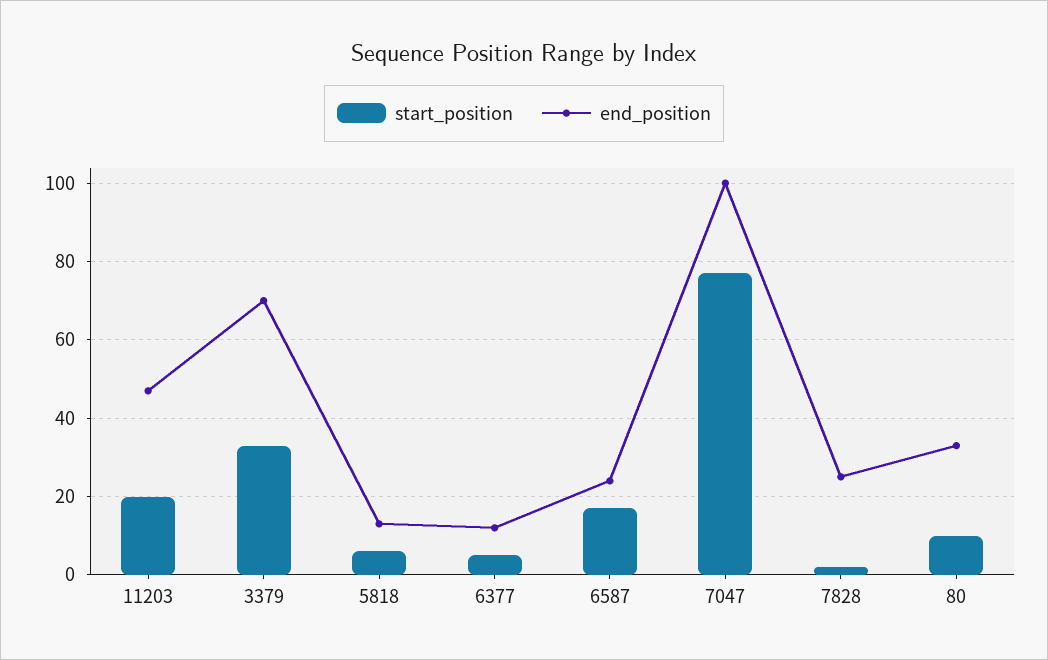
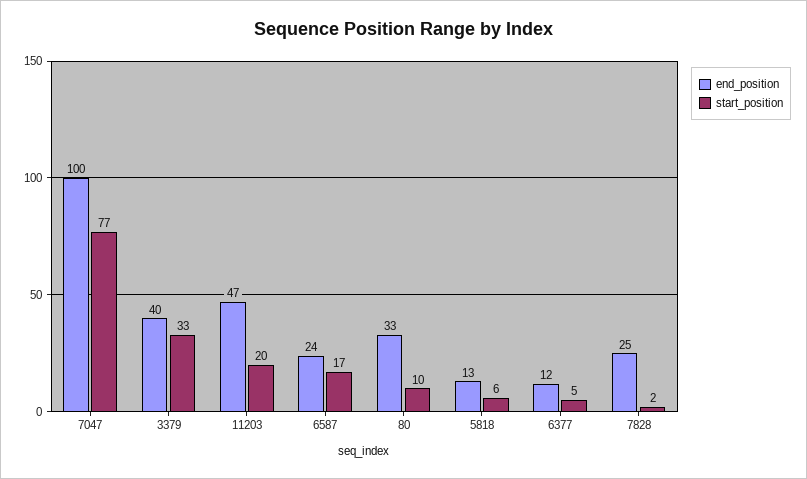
  {
    "start_position": {
      "11203": 20,
      "3379": 33,
      "5818": 6,
      "6377": 5,
      "6587": 17,
      "7047": 77,
      "7828": 2,
      "80": 10
    },
    "end_position": {
      "11203": 47,
-     "3379": 70,
+     "3379": 40,
      "5818": 13,
      "6377": 12,
      "6587": 24,
      "7047": 100,
      "7828": 25,
      "80": 33
    }
  }

